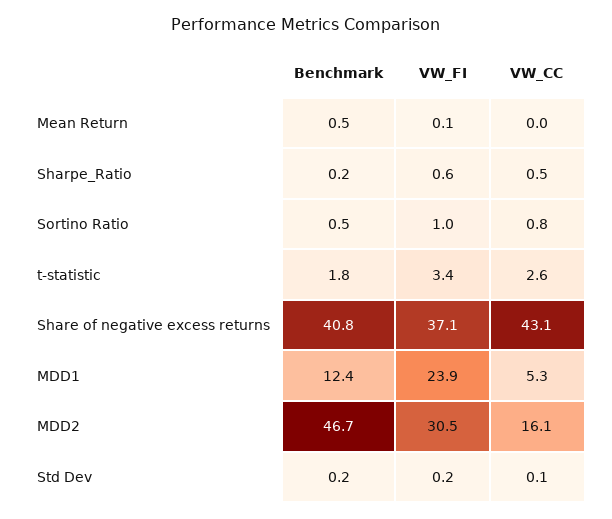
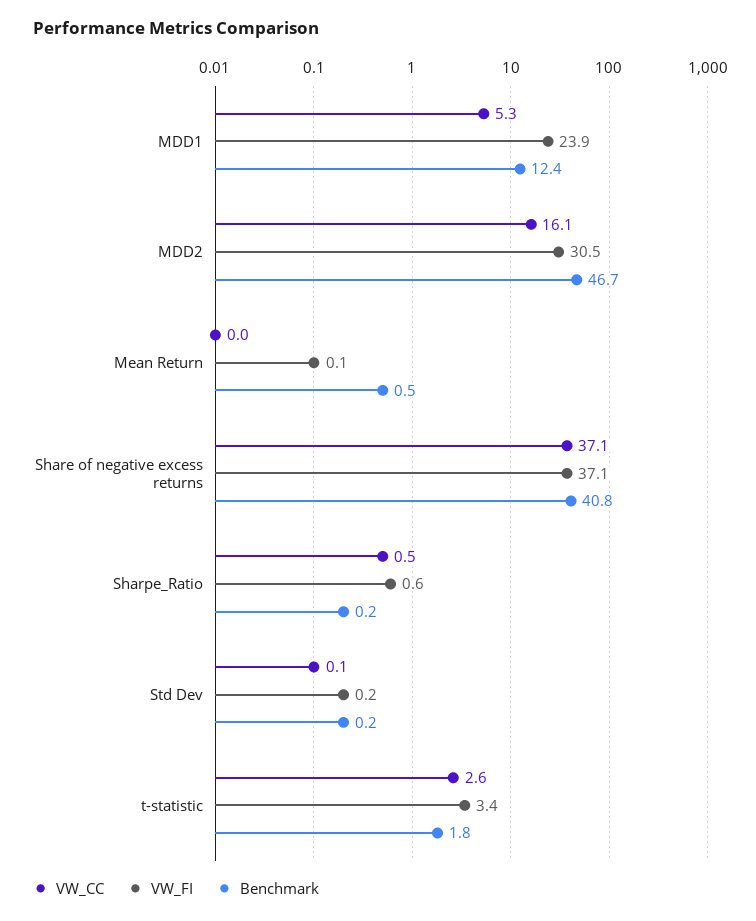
  {
    "Benchmark": {
      "Mean Return": 0.5,
      "Sharpe_Ratio": 0.2,
-     "Sortino Ratio": 0.5,
      "t-statistic": 1.8,
      "Share of negative excess returns": 40.8,
      "MDD1": 12.4,
      "MDD2": 46.7,
      "Std Dev": 0.2
    },
    "VW_FI": {
      "Mean Return": 0.1,
      "Sharpe_Ratio": 0.6,
-     "Sortino Ratio": 1,
      "t-statistic": 3.4,
      "Share of negative excess returns": 37.1,
      "MDD1": 23.9,
      "MDD2": 30.5,
      "Std Dev": 0.2
    },
    "VW_CC": {
      "Mean Return": 0,
      "Sharpe_Ratio": 0.5,
-     "Sortino Ratio": 0.8,
      "t-statistic": 2.6,
-     "Share of negative excess returns": 43.1,
+     "Share of negative excess returns": 37.1,
      "MDD1": 5.3,
      "MDD2": 16.1,
      "Std Dev": 0.1
    }
  }

